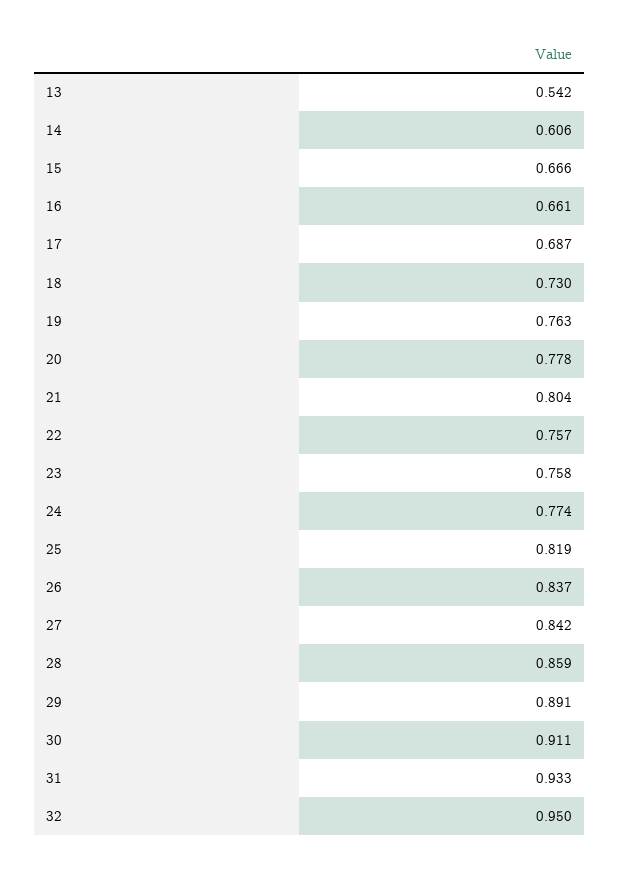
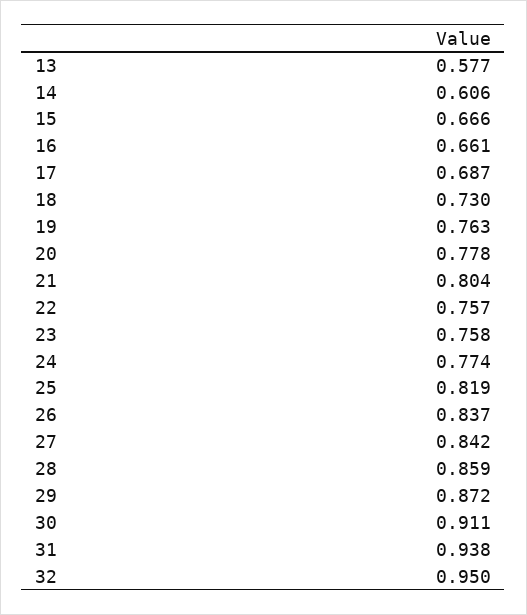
  {
-   "13": 0.542,
+   "13": 0.577,
    "14": 0.606,
    "15": 0.666,
    "16": 0.661,
    "17": 0.687,
    "18": 0.73,
    "19": 0.763,
    "20": 0.778,
    "21": 0.804,
    "22": 0.757,
    "23": 0.758,
    "24": 0.774,
    "25": 0.819,
    "26": 0.837,
    "27": 0.842,
    "28": 0.859,
-   "29": 0.891,
+   "29": 0.872,
    "30": 0.911,
-   "31": 0.933,
+   "31": 0.938,
    "32": 0.95
  }

